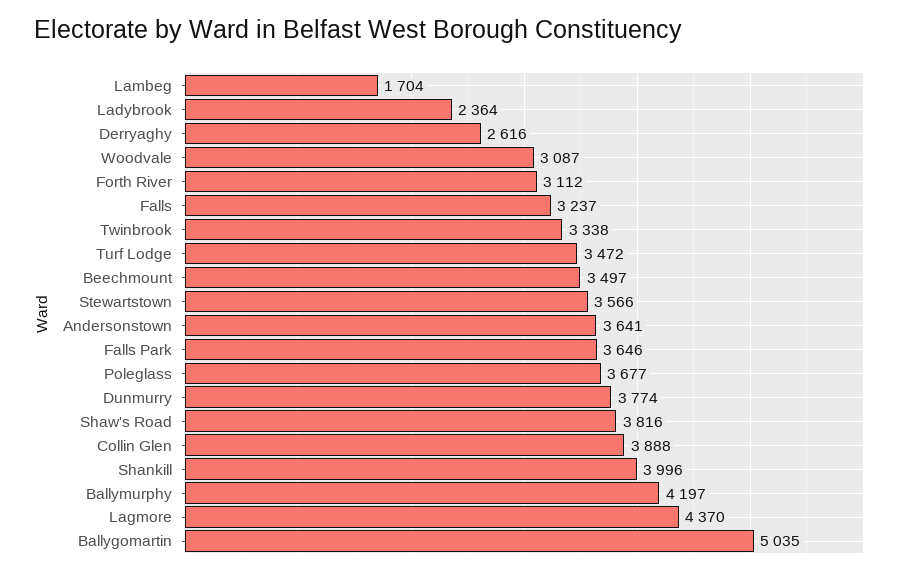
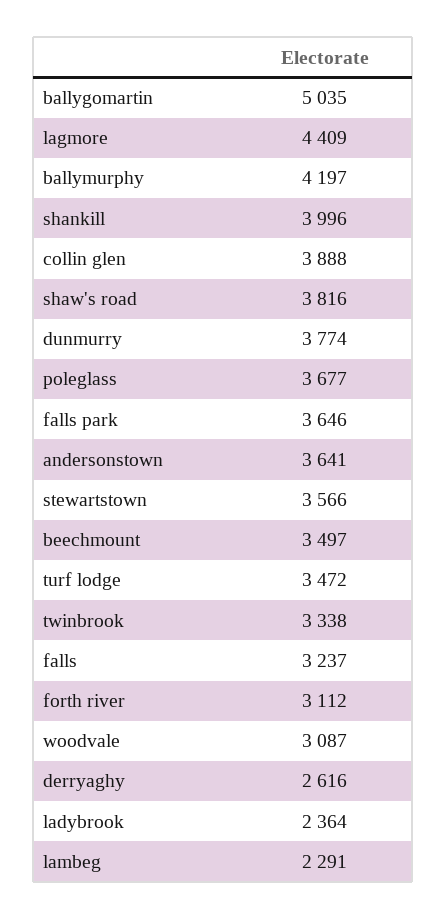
  {
-   "Lambeg": 1704,
+   "Lambeg": 2291,
    "Ladybrook": 2364,
    "Derryaghy": 2616,
    "Woodvale": 3087,
    "Forth River": 3112,
    "Falls": 3237,
    "Twinbrook": 3338,
    "Turf Lodge": 3472,
    "Beechmount": 3497,
    "Stewartstown": 3566,
    "Andersonstown": 3641,
    "Falls Park": 3646,
    "Poleglass": 3677,
    "Dunmurry": 3774,
    "Shaw's Road": 3816,
    "Collin Glen": 3888,
    "Shankill": 3996,
    "Ballymurphy": 4197,
-   "Lagmore": 4370,
+   "Lagmore": 4409,
    "Ballygomartin": 5035
  }

